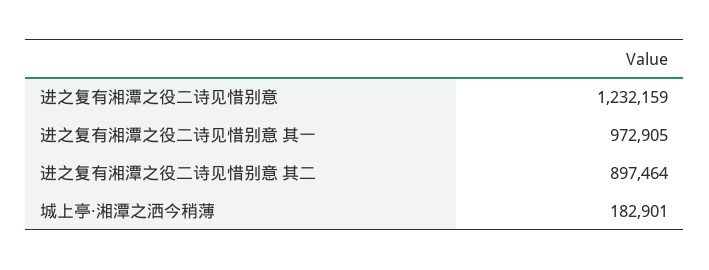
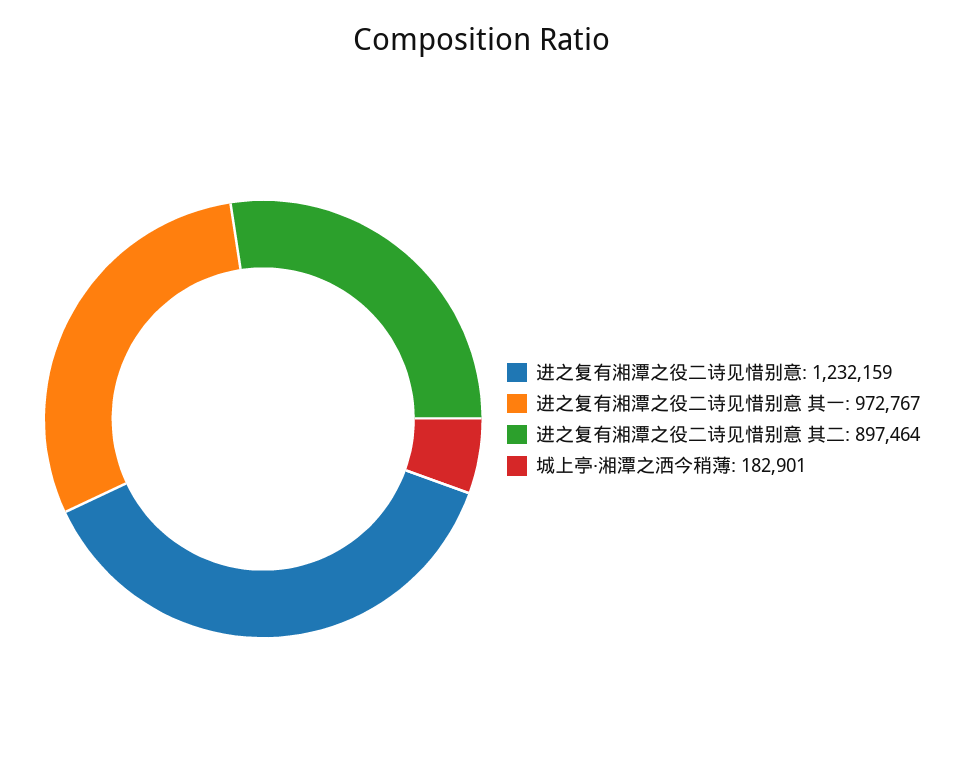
  {
    "进之复有湘潭之役二诗见惜别意": 1232159,
-   "进之复有湘潭之役二诗见惜别意 其一": 972905,
+   "进之复有湘潭之役二诗见惜别意 其一": 972767,
    "进之复有湘潭之役二诗见惜别意 其二": 897464,
    "城上亭·湘潭之洒今稍薄": 182901
  }

